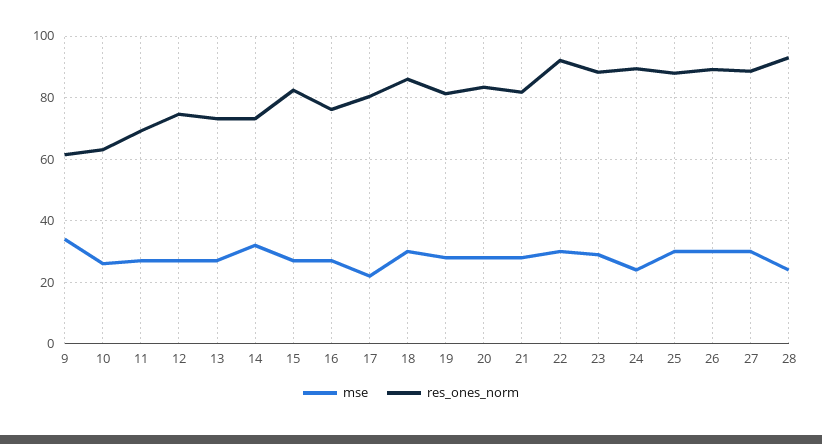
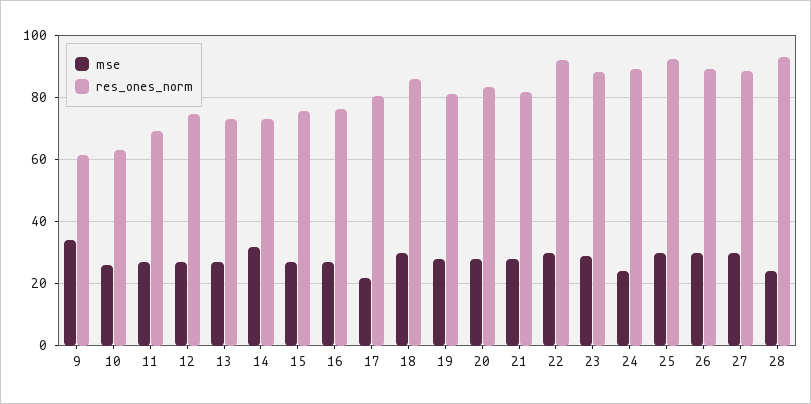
  {
    "mse": {
      "9": 34,
      "10": 26,
      "11": 28,
      "12": 28,
      "13": 28,
      "14": 32,
      "15": 28,
      "16": 28,
      "17": 22,
      "18": 30,
      "19": 28,
      "20": 28,
      "21": 28,
      "22": 30,
      "23": 30,
      "24": 24,
      "25": 30,
      "26": 30,
      "27": 30,
      "28": 24
    },
    "res_ones_norm": {
      "9": 62,
      "10": 64,
      "11": 70,
      "12": 74,
      "13": 74,
      "14": 74,
-     "15": 82,
+     "15": 76,
      "16": 76,
      "17": 80,
      "18": 86,
      "19": 82,
      "20": 84,
      "21": 82,
      "22": 92,
      "23": 88,
      "24": 90,
-     "25": 88,
+     "25": 92,
      "26": 90,
      "27": 88,
      "28": 94
    }
  }

